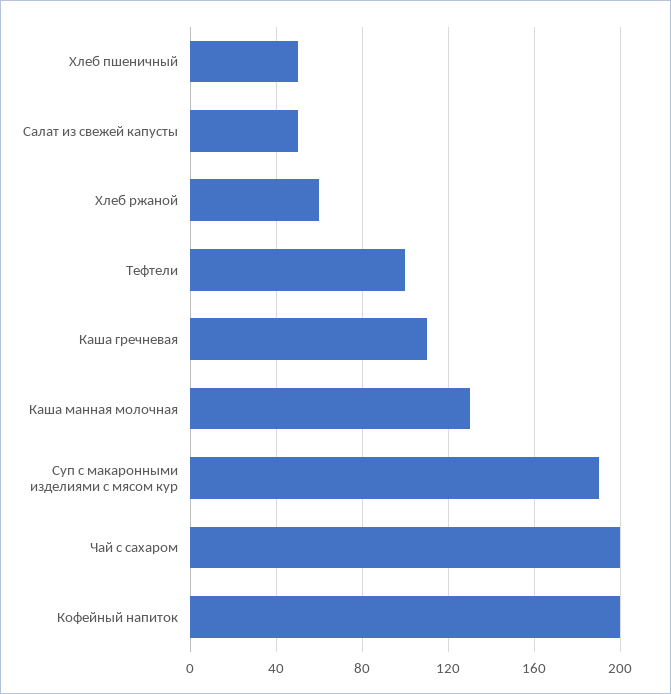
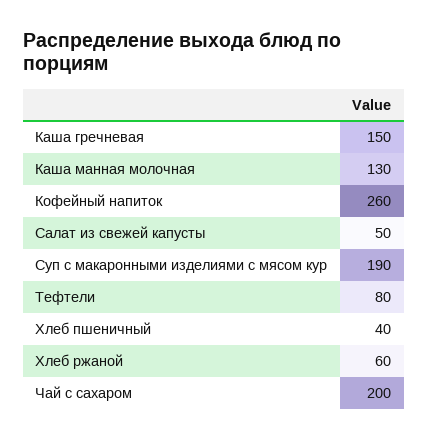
  {
-   "Хлеб пшеничный": 50,
+   "Хлеб пшеничный": 40,
    "Салат из свежей капусты": 50,
    "Хлеб ржаной": 60,
-   "Тефтели": 100,
+   "Тефтели": 80,
-   "Каша гречневая": 110,
+   "Каша гречневая": 150,
    "Каша манная молочная": 130,
    "Суп с макаронными изделиями с мясом кур": 190,
    "Чай с сахаром": 200,
-   "Кофейный напиток": 200
+   "Кофейный напиток": 260
  }

